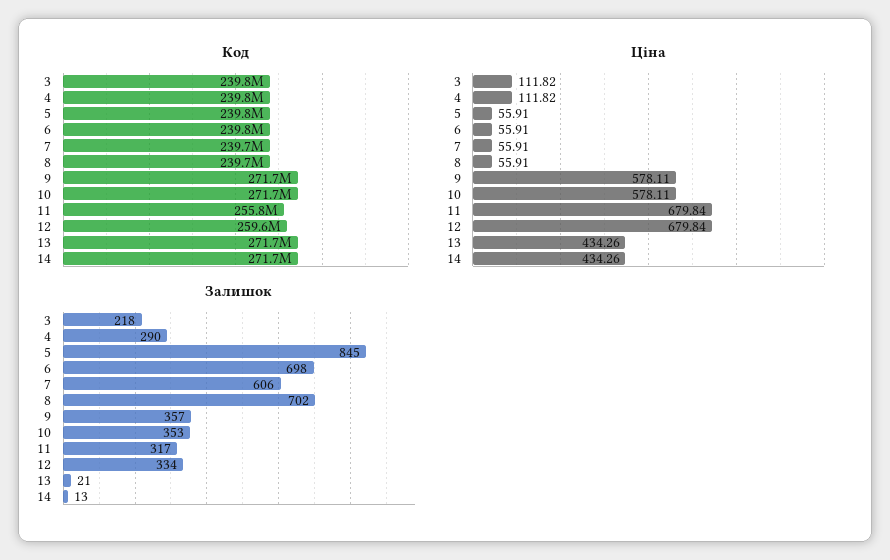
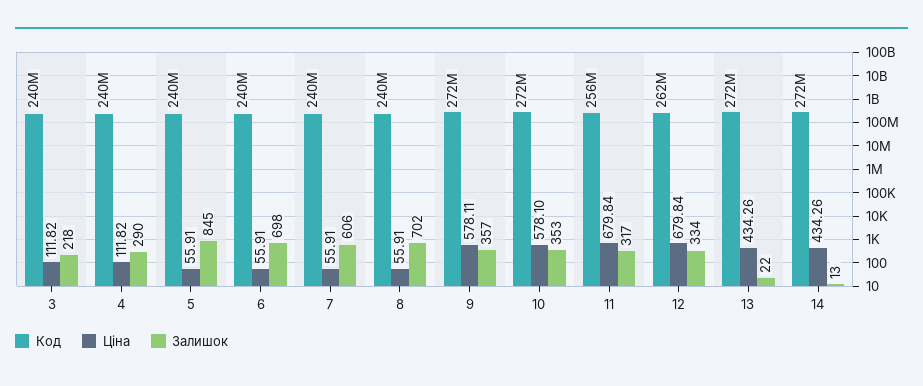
  {
    "Код": {
      "3": 239800000,
      "4": 239800000,
      "5": 239800000,
      "6": 239800000,
      "7": 239700000,
      "8": 239700000,
      "9": 271700000,
      "10": 271700000,
      "11": 255800000,
-     "12": 259600000,
+     "12": 262000000,
      "13": 271700000,
      "14": 271700000
    },
    "Ціна": {
      "3": 111.82,
      "4": 111.82,
      "5": 55.91,
      "6": 55.91,
      "7": 55.91,
      "8": 55.91,
      "9": 578.11,
-     "10": 578.11,
+     "10": 578.1,
      "11": 679.84,
      "12": 679.84,
      "13": 434.26,
      "14": 434.26
    },
    "Залишок": {
      "3": 218,
      "4": 290,
      "5": 845,
      "6": 698,
      "7": 606,
      "8": 702,
      "9": 357,
      "10": 353,
      "11": 317,
      "12": 334,
-     "13": 21,
+     "13": 22,
      "14": 13
    }
  }

